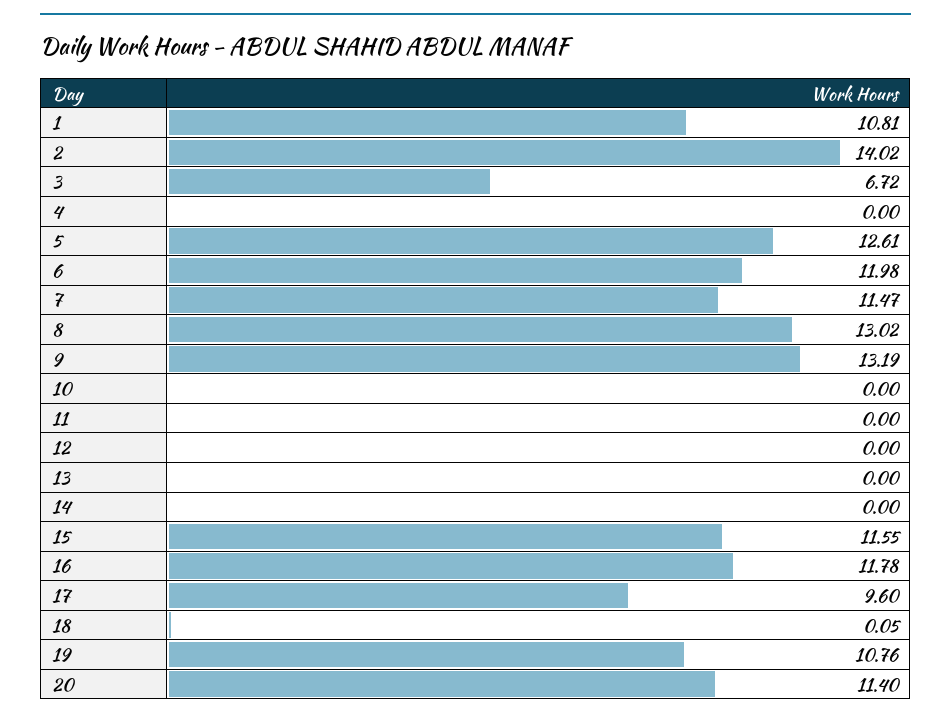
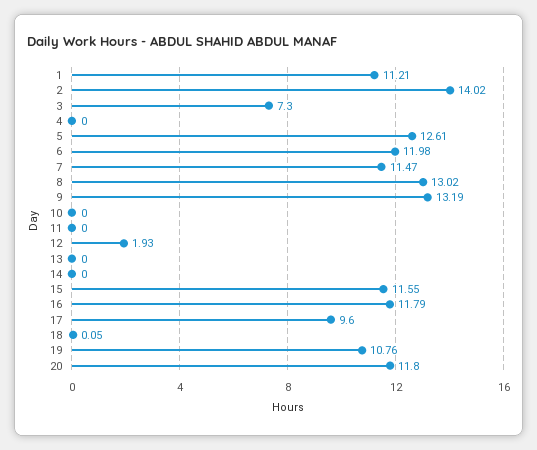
  {
-   "1": 10.81,
+   "1": 11.21,
    "2": 14.02,
-   "3": 6.72,
+   "3": 7.3,
    "4": 0,
    "5": 12.61,
    "6": 11.98,
    "7": 11.47,
    "8": 13.02,
    "9": 13.19,
    "10": 0,
    "11": 0,
-   "12": 0,
+   "12": 1.93,
    "13": 0,
    "14": 0,
    "15": 11.55,
-   "16": 11.78,
+   "16": 11.79,
    "17": 9.6,
    "18": 0.05,
    "19": 10.76,
-   "20": 11.4
+   "20": 11.8
  }

